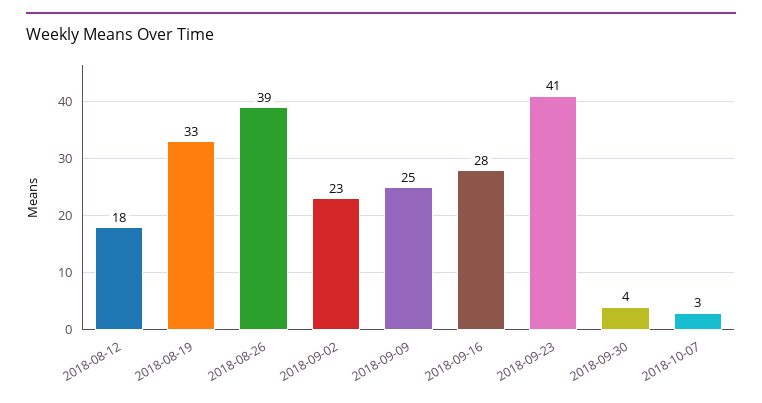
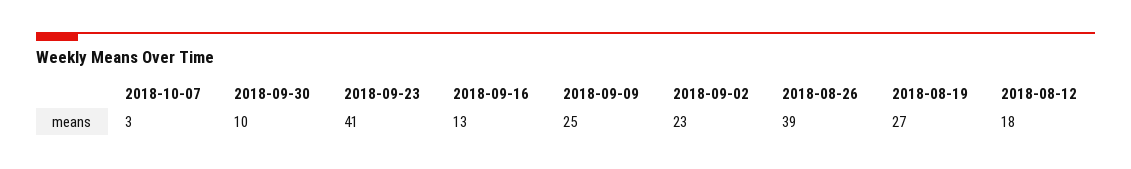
  {
    "2018-08-12": 18,
-   "2018-08-19": 33,
+   "2018-08-19": 27,
    "2018-08-26": 39,
    "2018-09-02": 23,
    "2018-09-09": 25,
-   "2018-09-16": 28,
+   "2018-09-16": 13,
    "2018-09-23": 41,
-   "2018-09-30": 4,
+   "2018-09-30": 10,
    "2018-10-07": 3
  }

